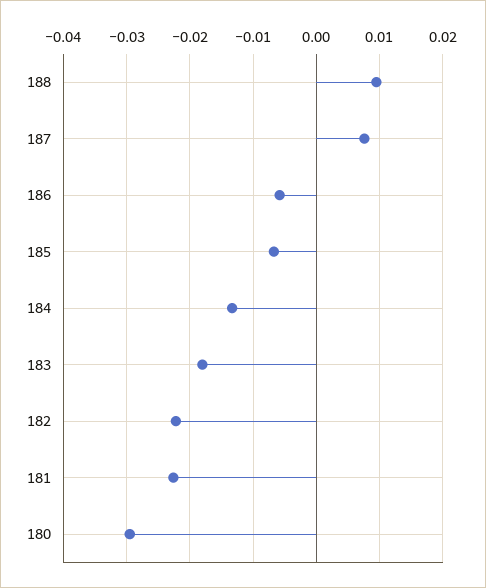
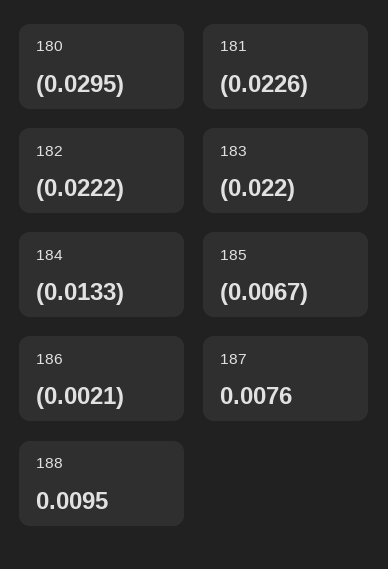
  {
    "188": 0.0095,
    "187": 0.0076,
-   "186": -0.006,
+   "186": -0.0021,
    "185": -0.0067,
    "184": -0.0133,
-   "183": -0.018,
+   "183": -0.022,
    "182": -0.0222,
    "181": -0.0226,
    "180": -0.0295
  }

